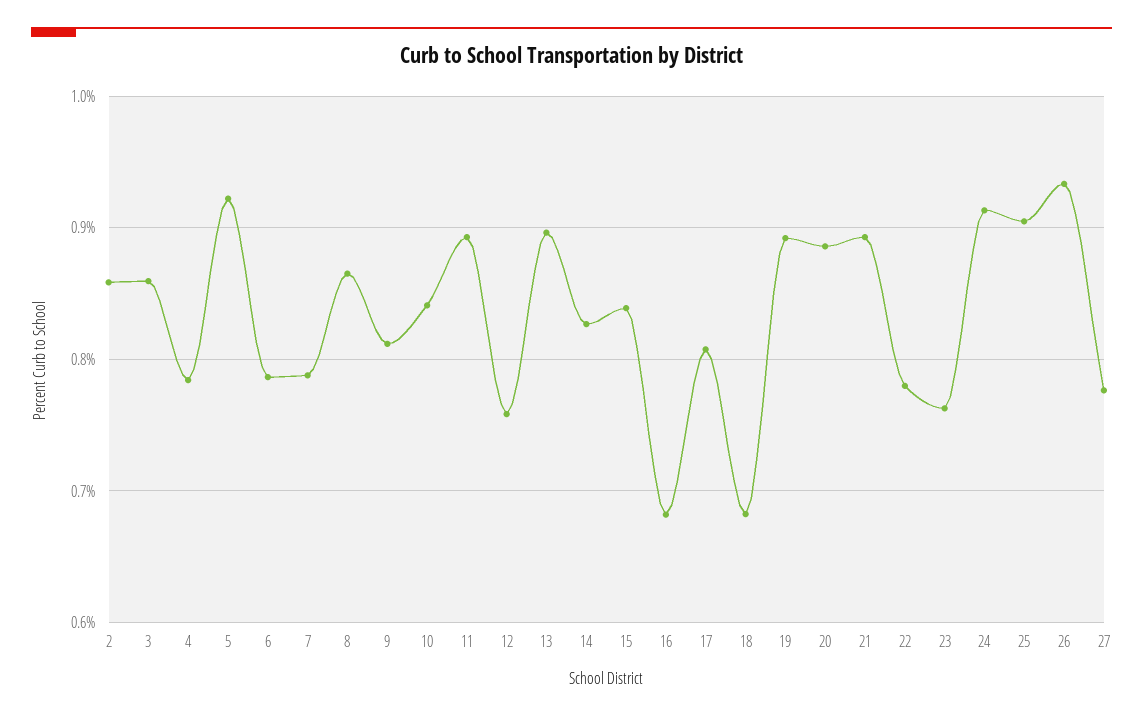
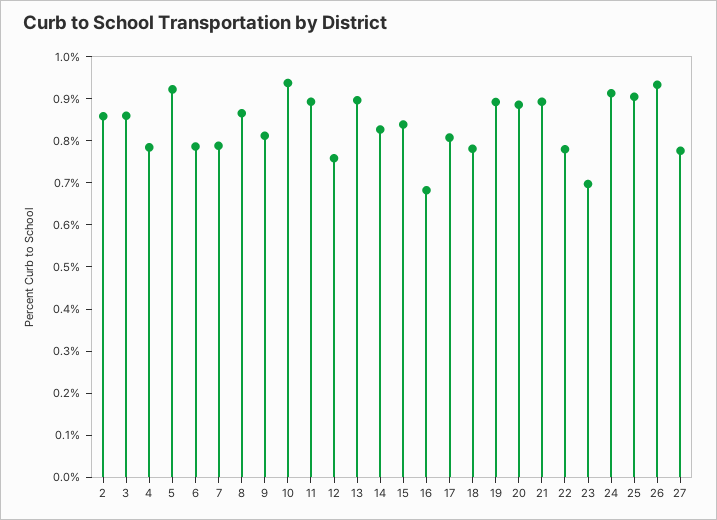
  {
    "2": 0.86,
    "3": 0.86,
    "4": 0.78,
    "5": 0.92,
    "6": 0.79,
    "7": 0.79,
    "8": 0.87,
    "9": 0.81,
-   "10": 0.84,
+   "10": 0.94,
    "11": 0.89,
    "12": 0.76,
    "13": 0.9,
    "14": 0.83,
    "15": 0.84,
    "16": 0.68,
    "17": 0.81,
-   "18": 0.68,
+   "18": 0.78,
    "19": 0.89,
    "20": 0.89,
    "21": 0.89,
    "22": 0.78,
-   "23": 0.76,
+   "23": 0.7,
    "24": 0.91,
    "25": 0.9,
    "26": 0.93,
    "27": 0.78
  }

